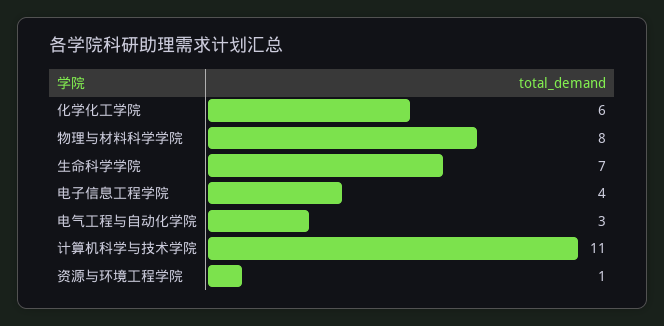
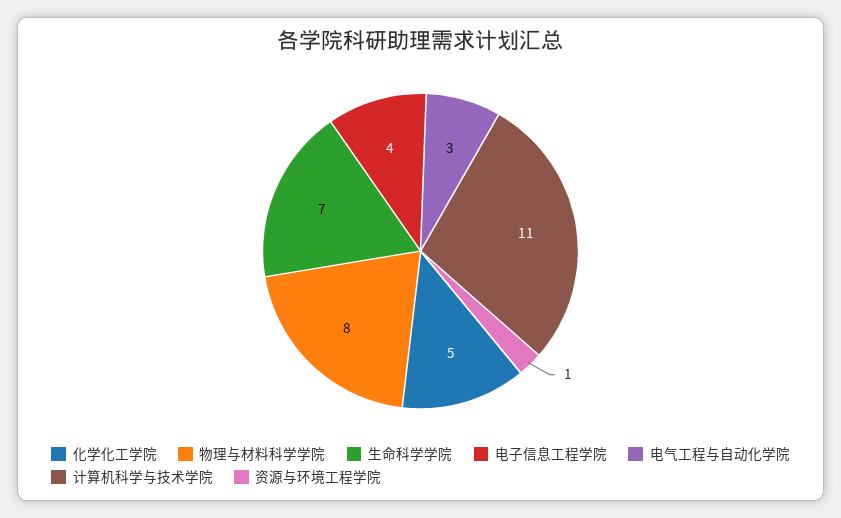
  {
-   "化学化工学院": 6,
+   "化学化工学院": 5,
    "物理与材料科学学院": 8,
    "生命科学学院": 7,
    "电子信息工程学院": 4,
    "电气工程与自动化学院": 3,
    "计算机科学与技术学院": 11,
    "资源与环境工程学院": 1
  }

